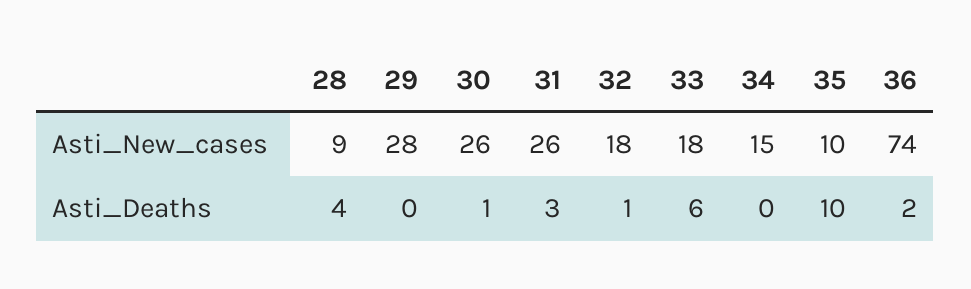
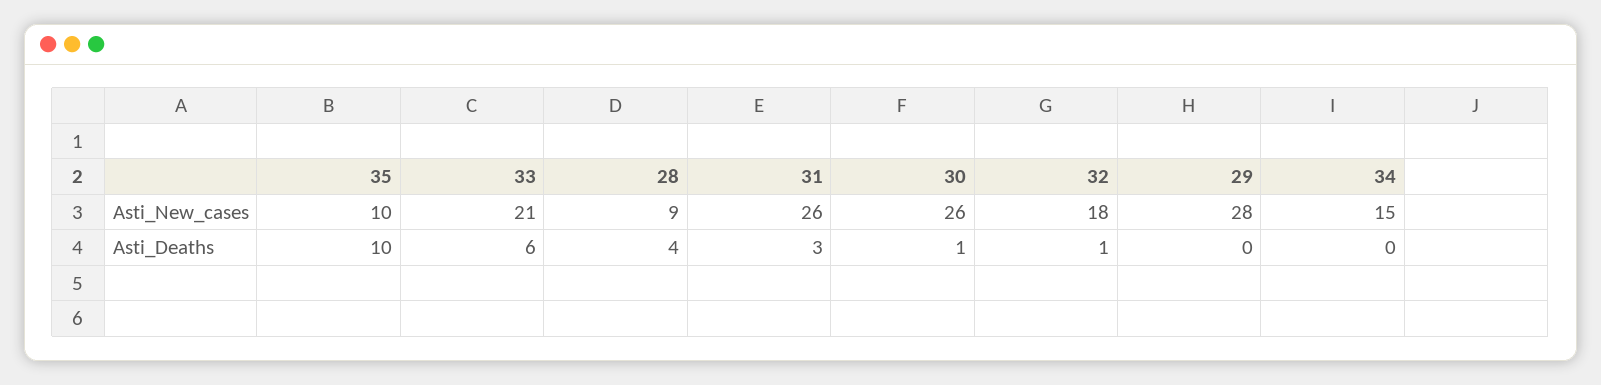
  {
    "28": {
      "Asti_New_cases": 9,
      "Asti_Deaths": 4
    },
    "29": {
      "Asti_New_cases": 28,
      "Asti_Deaths": 0
    },
    "30": {
      "Asti_New_cases": 26,
      "Asti_Deaths": 1
    },
    "31": {
      "Asti_New_cases": 26,
      "Asti_Deaths": 3
    },
    "32": {
      "Asti_New_cases": 18,
      "Asti_Deaths": 1
    },
    "33": {
-     "Asti_New_cases": 18,
+     "Asti_New_cases": 21,
      "Asti_Deaths": 6
    },
    "34": {
      "Asti_New_cases": 15,
      "Asti_Deaths": 0
    },
    "35": {
      "Asti_New_cases": 10,
      "Asti_Deaths": 10
-   },
+   }
-   "36": {
-     "Asti_New_cases": 74,
-     "Asti_Deaths": 2
-   }
  }

